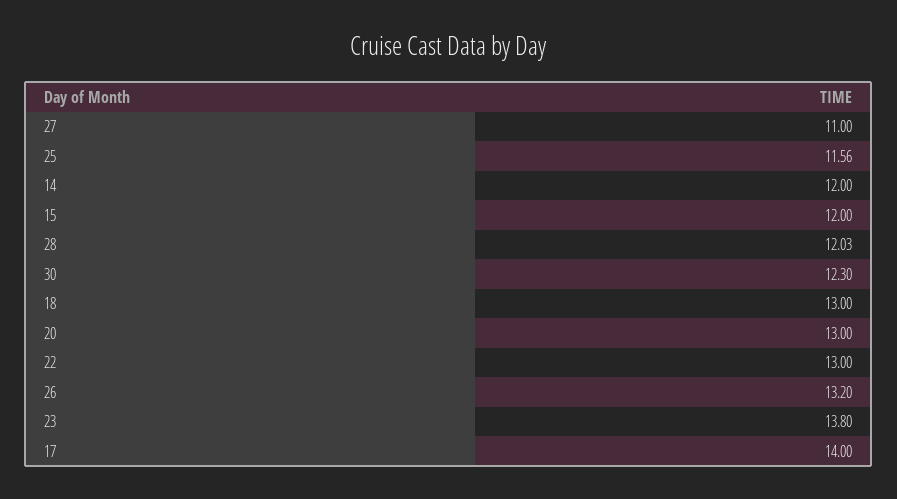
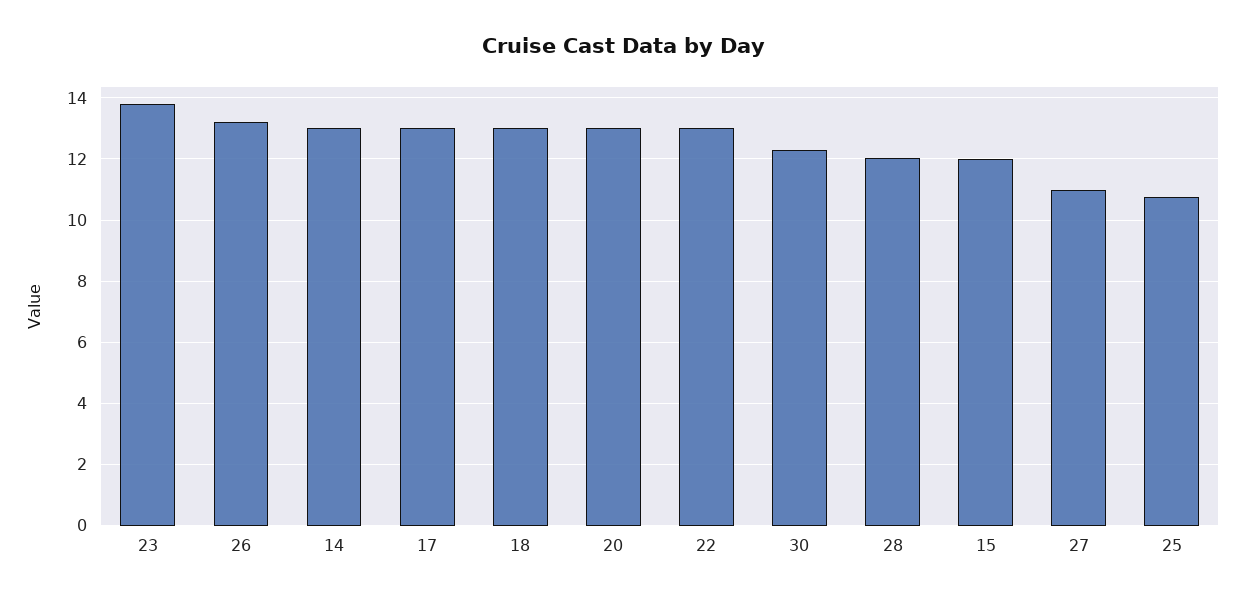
  {
    "27": 11,
-   "25": 11.56,
+   "25": 10.8,
-   "14": 12,
+   "14": 13,
    "15": 12,
    "28": 12.03,
    "30": 12.3,
    "18": 13,
    "20": 13,
    "22": 13,
    "26": 13.2,
    "23": 13.8,
-   "17": 14
+   "17": 13
  }

